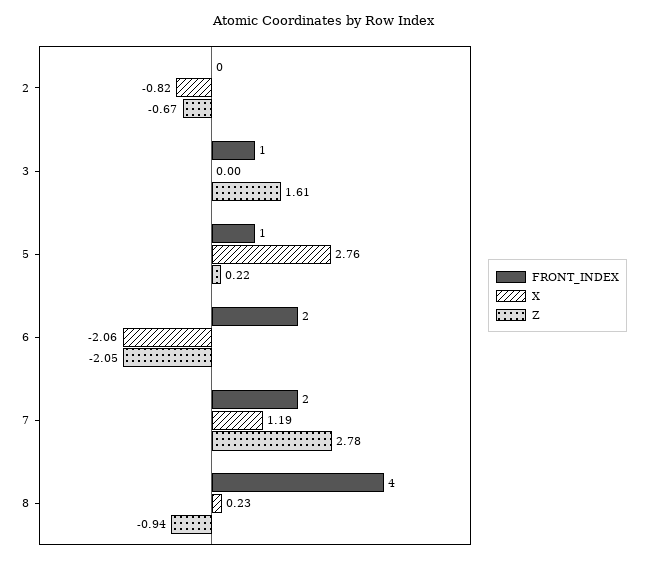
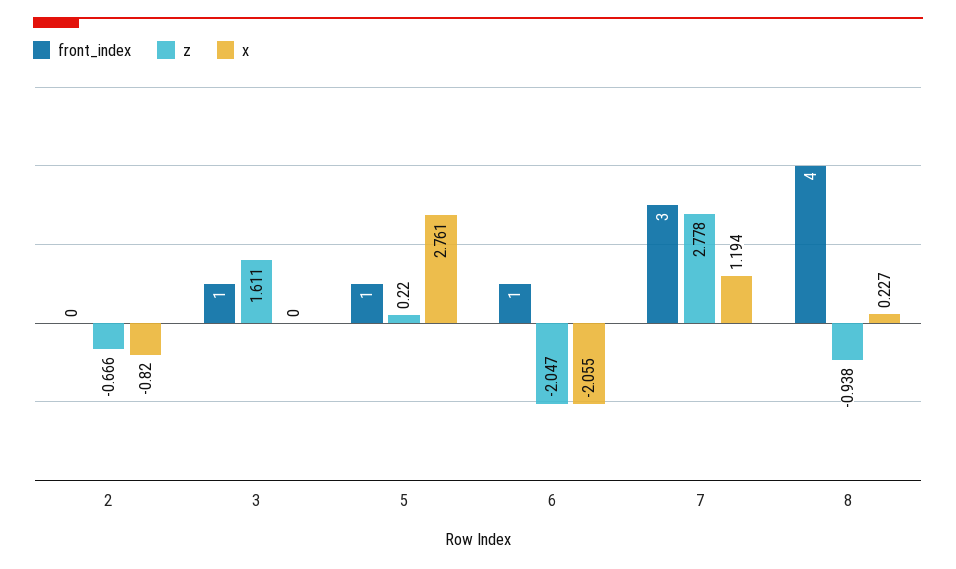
  {
    "FRONT_INDEX": {
      "2": 0,
      "3": 1,
      "5": 1,
-     "6": 2,
+     "6": 1,
-     "7": 2,
+     "7": 3,
      "8": 4
    },
    "X": {
      "2": -0.82,
      "3": 0,
      "5": 2.761,
      "6": -2.055,
      "7": 1.194,
      "8": 0.227
    },
    "Z": {
      "2": -0.666,
      "3": 1.611,
      "5": 0.22,
      "6": -2.047,
      "7": 2.778,
      "8": -0.938
    }
  }

